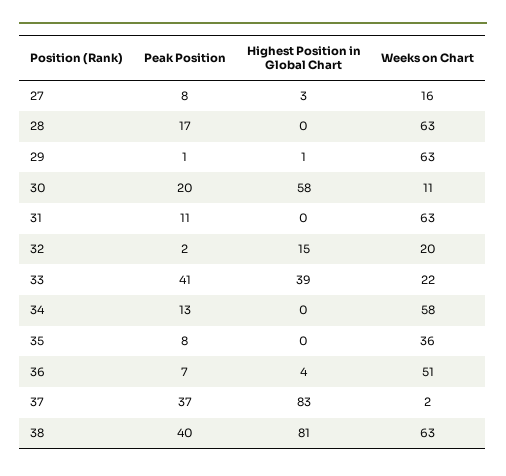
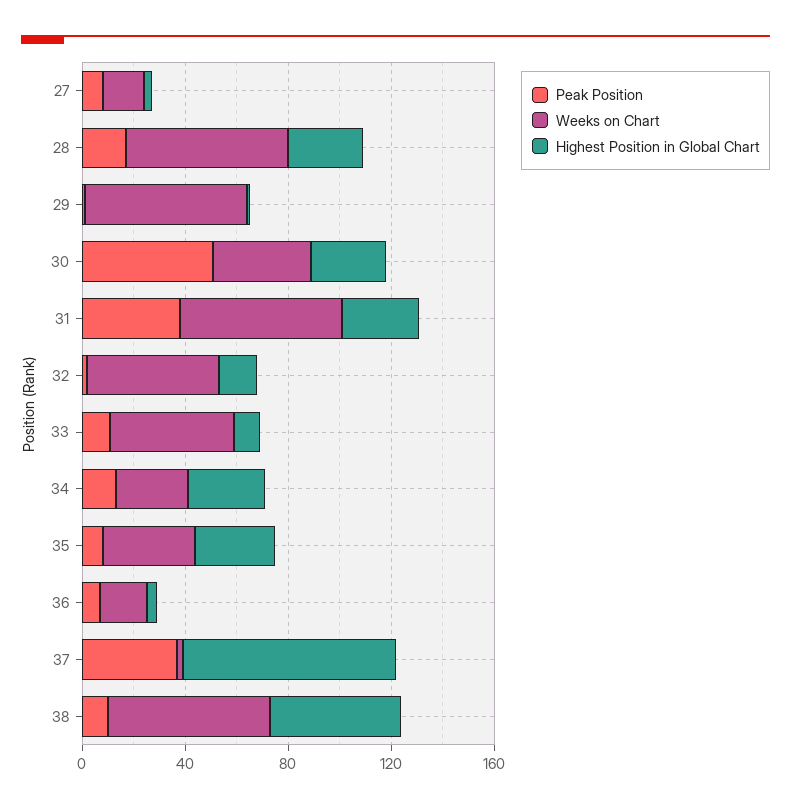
  {
    "Peak Position": {
      "27": 8,
      "28": 17,
      "29": 1,
-     "30": 20,
+     "30": 50,
-     "31": 11,
+     "31": 40,
      "32": 2,
-     "33": 41,
+     "33": 10,
      "34": 13,
      "35": 8,
      "36": 7,
      "37": 37,
-     "38": 40
+     "38": 10
    },
    "Highest Position in Global Chart": {
      "27": 3,
-     "28": 0,
+     "28": 30,
      "29": 1,
-     "30": 58,
+     "30": 30,
-     "31": 0,
+     "31": 30,
      "32": 15,
-     "33": 39,
+     "33": 10,
-     "34": 0,
+     "34": 30,
-     "35": 0,
+     "35": 30,
      "36": 4,
      "37": 83,
-     "38": 81
+     "38": 50
    },
    "Weeks on Chart": {
      "27": 16,
      "28": 63,
      "29": 63,
-     "30": 11,
+     "30": 40,
      "31": 63,
-     "32": 20,
+     "32": 50,
-     "33": 22,
+     "33": 50,
-     "34": 58,
+     "34": 30,
      "35": 36,
-     "36": 51,
+     "36": 20,
      "37": 2,
      "38": 63
    }
  }

